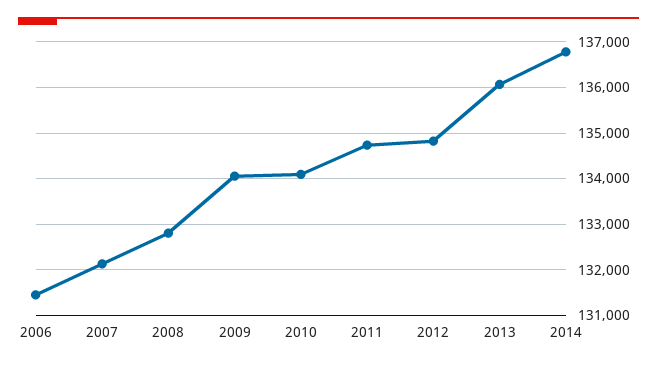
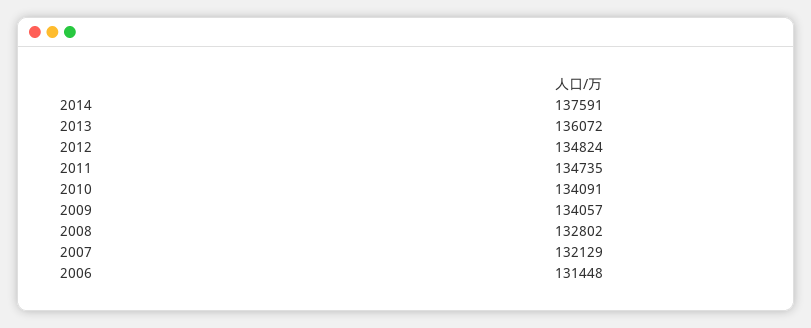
  {
    "2006": 131448,
    "2007": 132129,
    "2008": 132802,
    "2009": 134057,
    "2010": 134091,
    "2011": 134735,
    "2012": 134824,
    "2013": 136072,
-   "2014": 136800
+   "2014": 137591
  }

